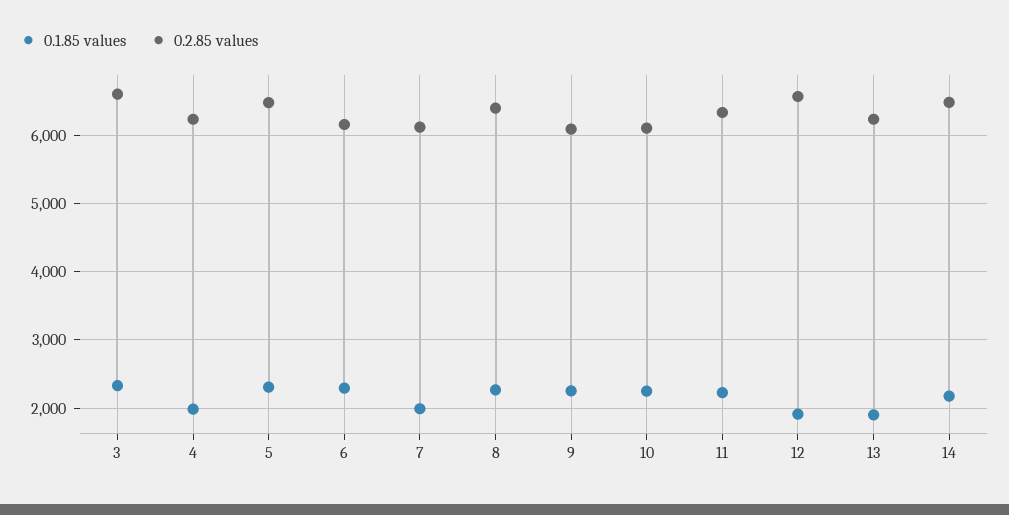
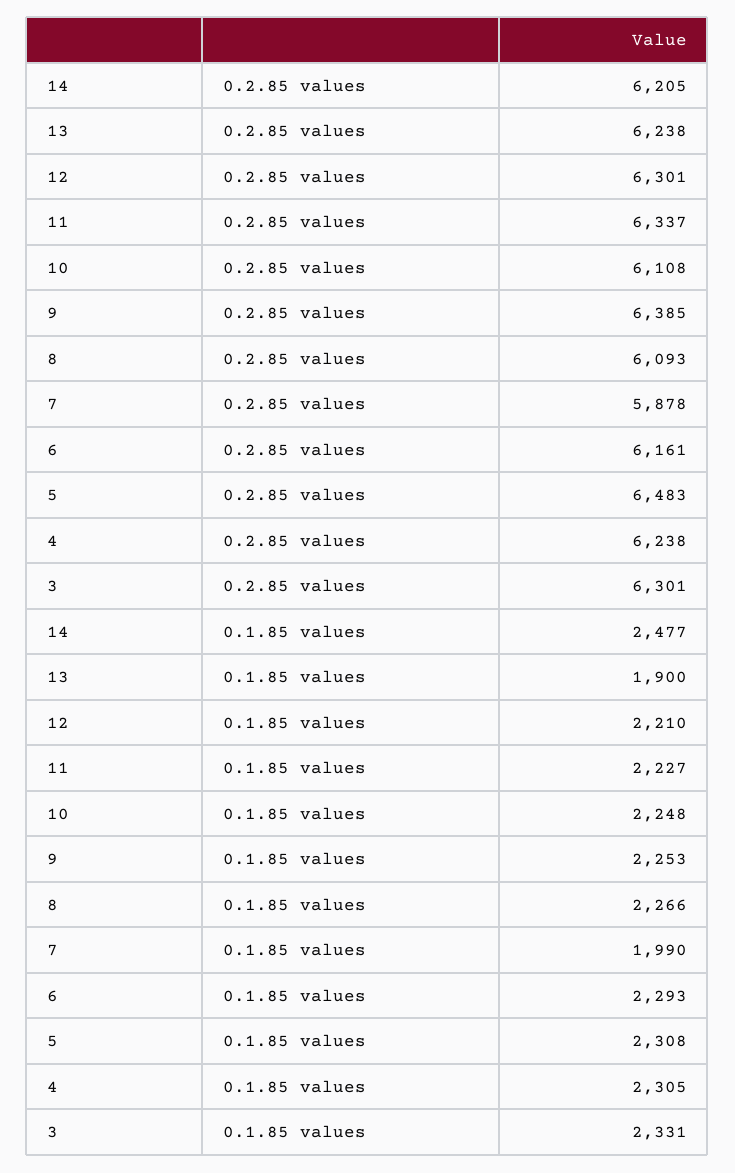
  {
    "0.1.85 values": {
      "3": 2331,
-     "4": 2000,
+     "4": 2305,
      "5": 2308,
      "6": 2293,
      "7": 1990,
      "8": 2266,
      "9": 2253,
      "10": 2248,
      "11": 2227,
-     "12": 1900,
+     "12": 2210,
      "13": 1900,
-     "14": 2200
+     "14": 2477
    },
    "0.2.85 values": {
-     "3": 6600,
+     "3": 6301,
      "4": 6238,
      "5": 6483,
      "6": 6161,
-     "7": 6100,
+     "7": 5878,
-     "8": 6400,
+     "8": 6093,
-     "9": 6100,
+     "9": 6385,
      "10": 6108,
      "11": 6337,
-     "12": 6600,
+     "12": 6301,
      "13": 6238,
-     "14": 6500
+     "14": 6205
    }
  }

